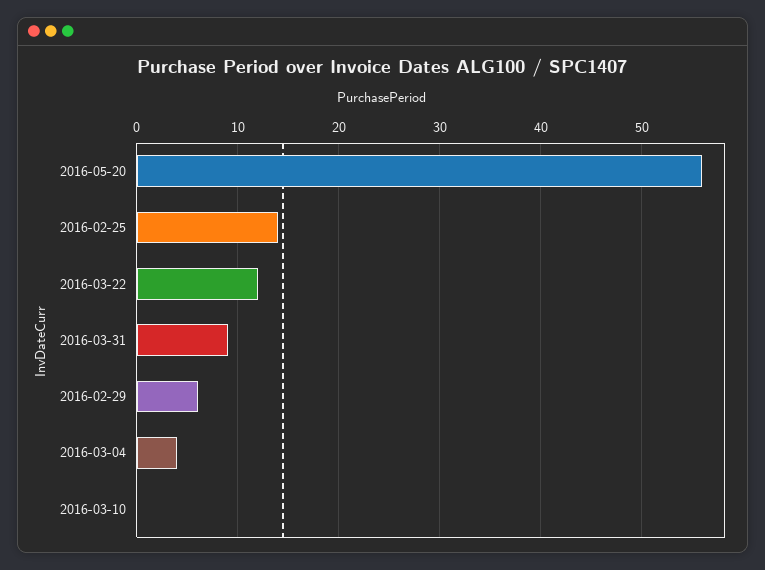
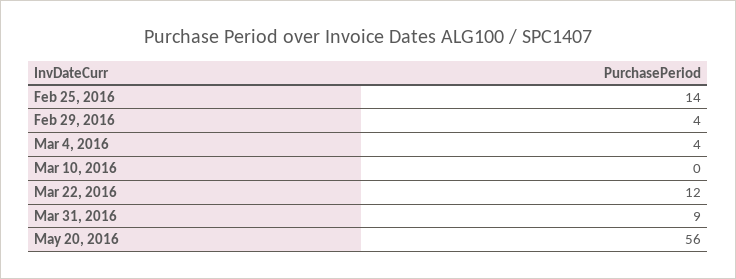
  {
    "2016-05-20": 56,
    "2016-02-25": 14,
    "2016-03-22": 12,
    "2016-03-31": 9,
-   "2016-02-29": 6,
+   "2016-02-29": 4,
    "2016-03-04": 4,
    "2016-03-10": 0
  }

